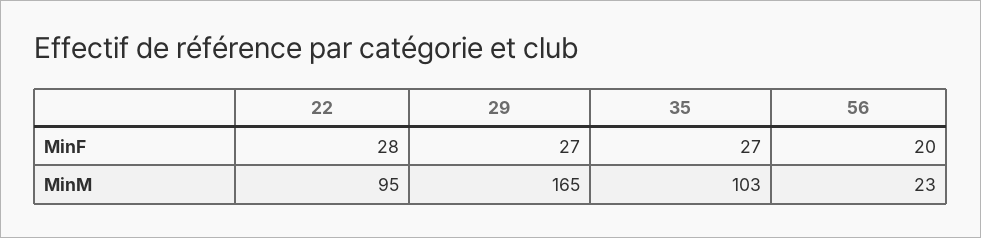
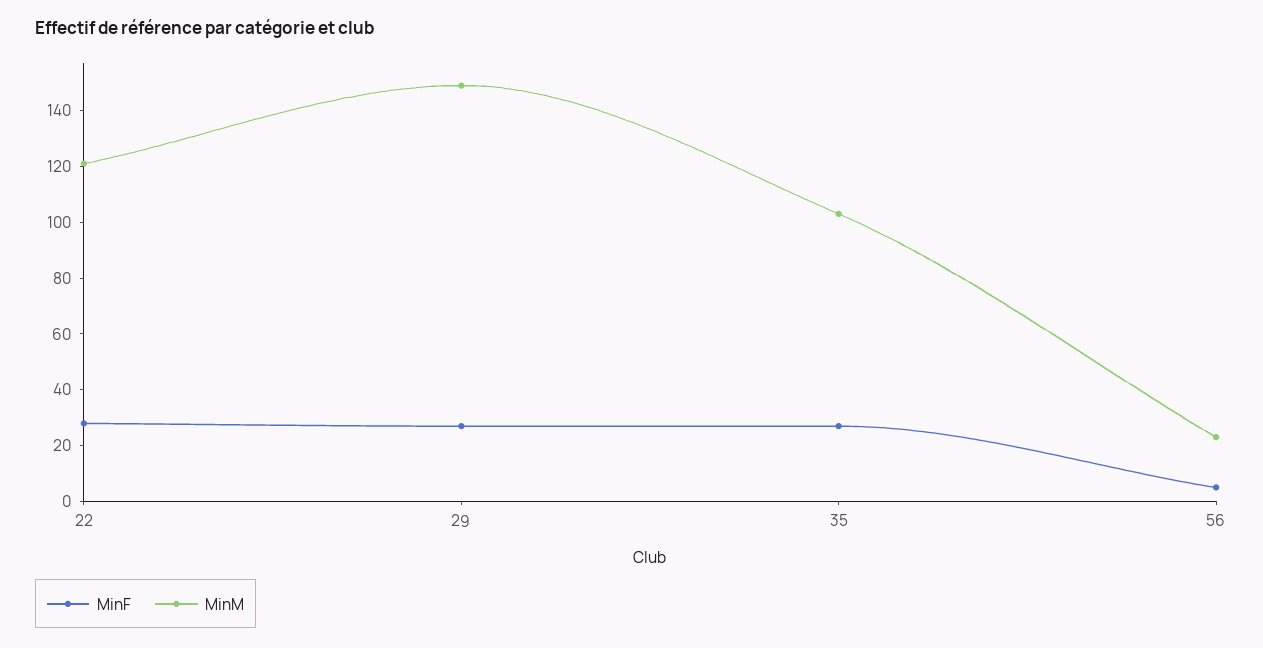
  {
    "MinF": {
      "22": 28,
      "29": 27,
      "35": 27,
-     "56": 20
+     "56": 5
    },
    "MinM": {
-     "22": 95,
+     "22": 120,
-     "29": 165,
+     "29": 150,
      "35": 103,
      "56": 23
    }
  }

